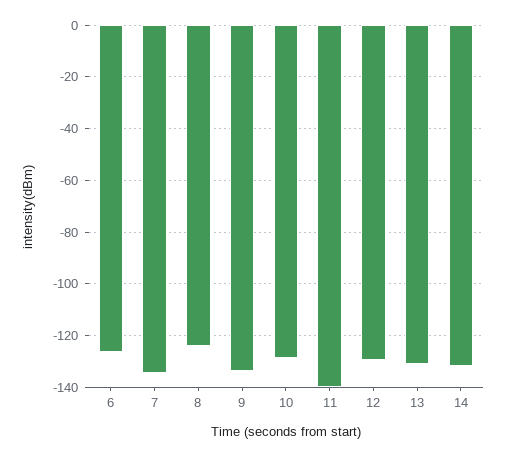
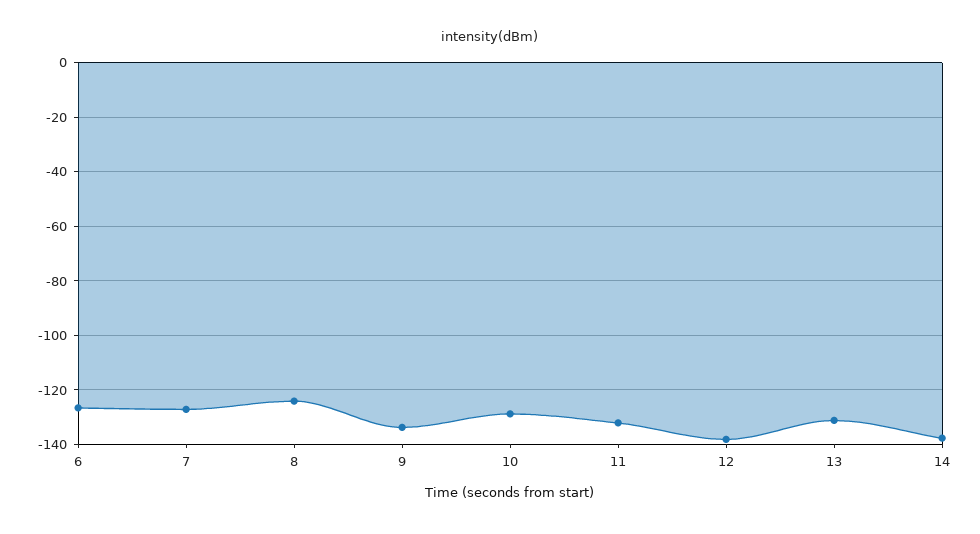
  {
    "6": -127.5,
-   "7": -135,
+   "7": -127.5,
    "8": -125,
    "9": -132.5,
    "10": -130,
-   "11": -140,
+   "11": -132.5,
-   "12": -130,
+   "12": -137.5,
    "13": -130,
-   "14": -132.5
+   "14": -137.5
  }

